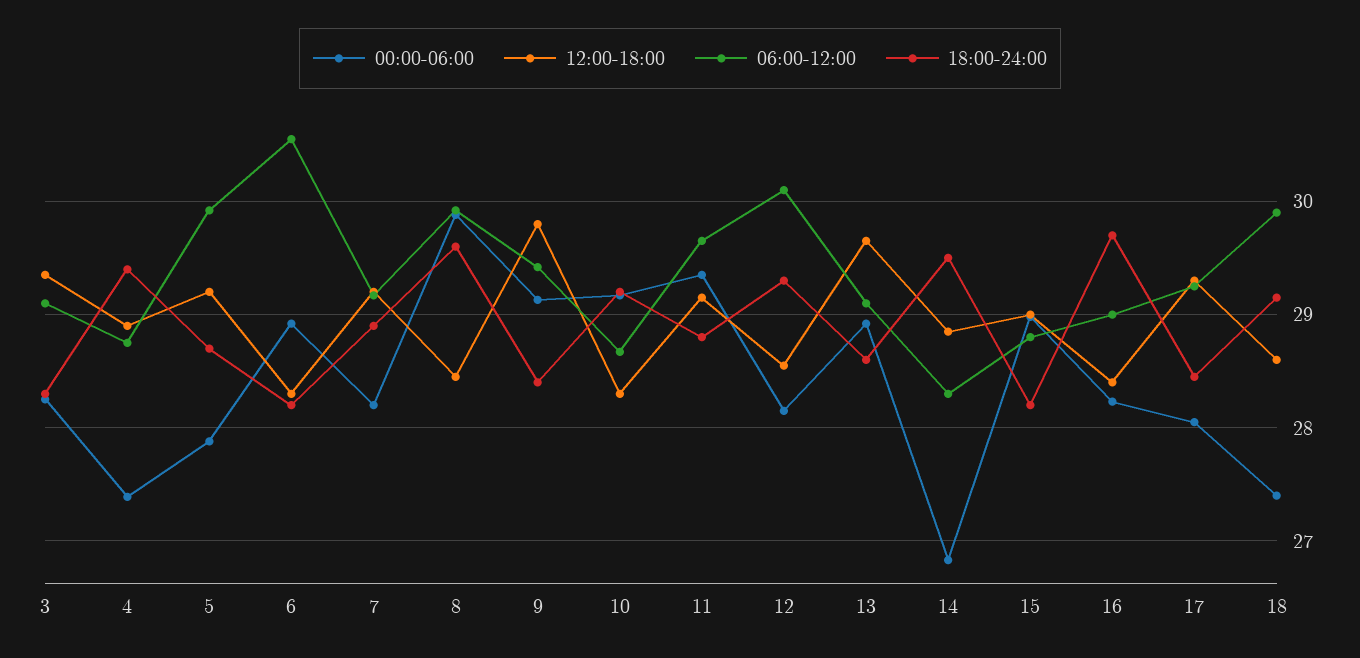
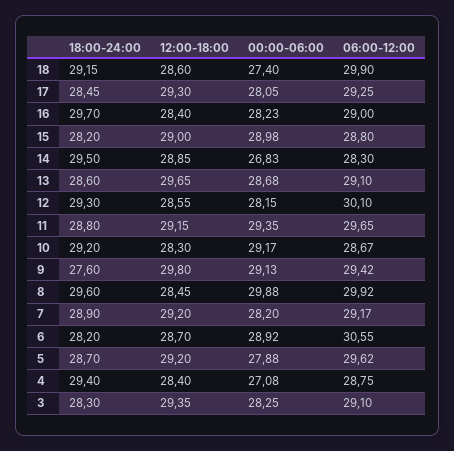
  {
    "00:00-06:00": {
      "3": 28.25,
-     "4": 27.4,
+     "4": 27.08,
      "5": 27.88,
      "6": 28.92,
      "7": 28.2,
      "8": 29.88,
      "9": 29.13,
      "10": 29.17,
      "11": 29.35,
      "12": 28.15,
-     "13": 28.9,
+     "13": 28.68,
      "14": 26.83,
      "15": 28.98,
      "16": 28.23,
      "17": 28.05,
      "18": 27.4
    },
    "12:00-18:00": {
      "3": 29.35,
-     "4": 28.9,
+     "4": 28.4,
      "5": 29.2,
-     "6": 28.3,
+     "6": 28.7,
      "7": 29.2,
      "8": 28.45,
      "9": 29.8,
      "10": 28.3,
      "11": 29.15,
      "12": 28.55,
      "13": 29.65,
      "14": 28.85,
      "15": 29,
      "16": 28.4,
      "17": 29.3,
      "18": 28.6
    },
    "06:00-12:00": {
      "3": 29.1,
      "4": 28.75,
-     "5": 29.9,
+     "5": 29.62,
      "6": 30.55,
      "7": 29.17,
      "8": 29.92,
      "9": 29.42,
      "10": 28.67,
      "11": 29.65,
      "12": 30.1,
      "13": 29.1,
      "14": 28.3,
      "15": 28.8,
      "16": 29,
      "17": 29.25,
      "18": 29.9
    },
    "18:00-24:00": {
      "3": 28.3,
      "4": 29.4,
      "5": 28.7,
      "6": 28.2,
      "7": 28.9,
      "8": 29.6,
-     "9": 28.4,
+     "9": 27.6,
      "10": 29.2,
      "11": 28.8,
      "12": 29.3,
      "13": 28.6,
      "14": 29.5,
      "15": 28.2,
      "16": 29.7,
      "17": 28.45,
      "18": 29.15
    }
  }

